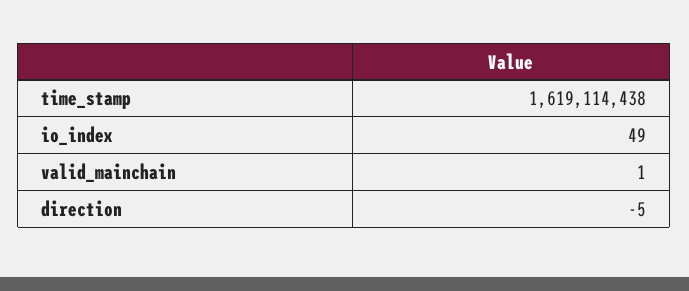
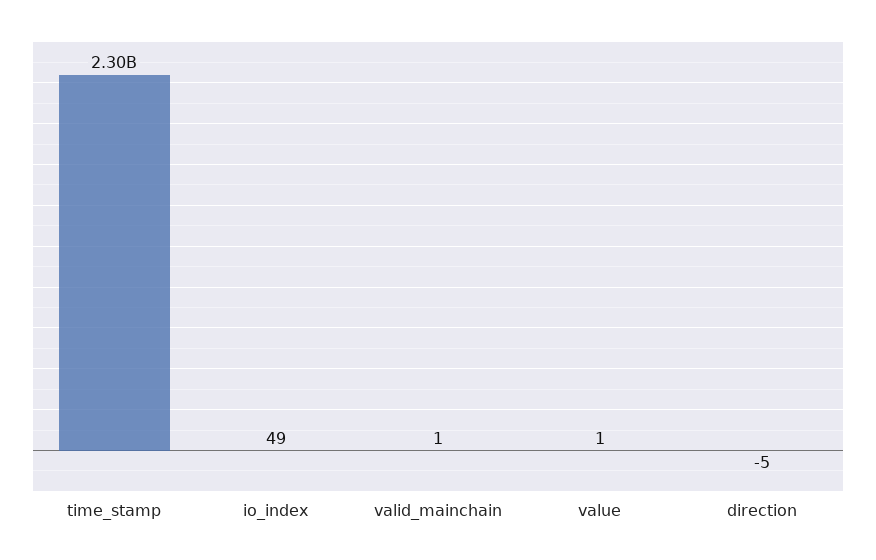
  {
-   "time_stamp": 1619114438,
+   "time_stamp": 2300000000,
    "io_index": 49,
    "valid_mainchain": 1,
-   "direction": -5
+   "direction": -5,
+   "value": 1
  }

